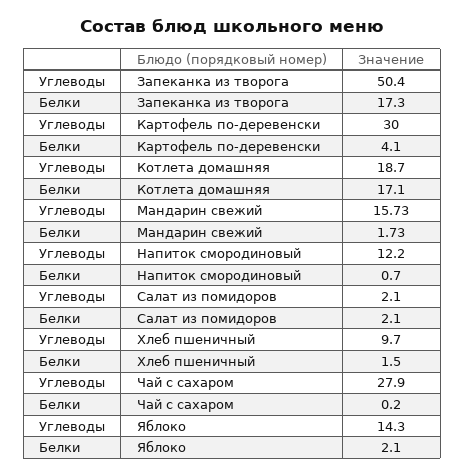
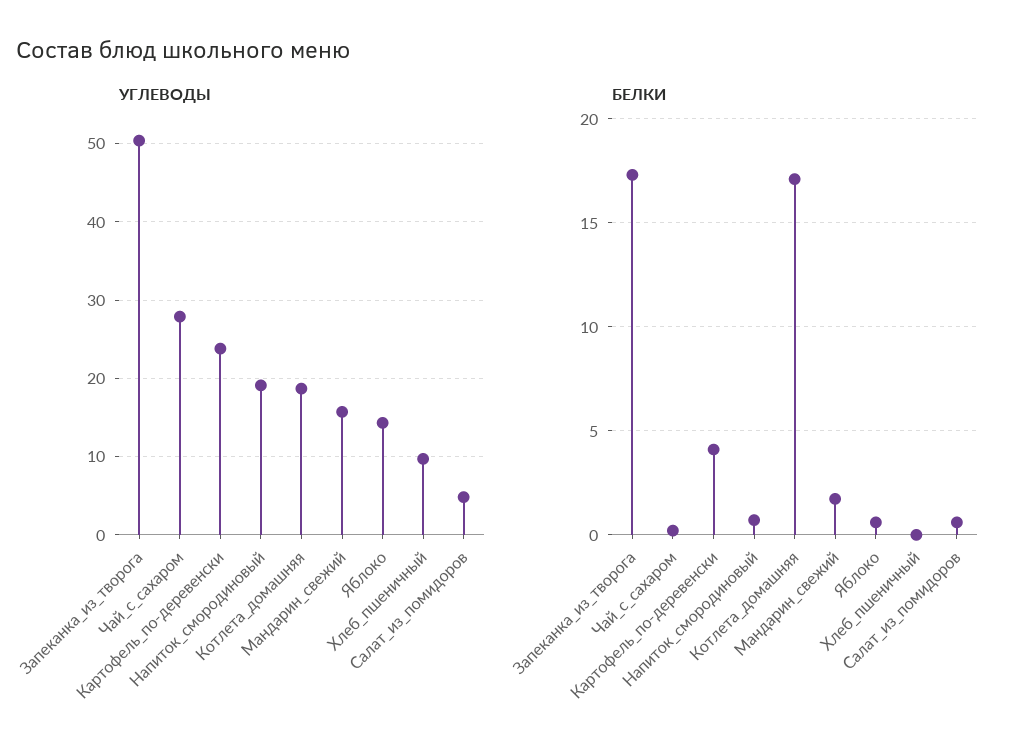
  {
    "Углеводы": {
      "Запеканка из творога": 50.4,
-     "Картофель по-деревенски": 30,
+     "Картофель по-деревенски": 24,
      "Котлета домашняя": 18.7,
      "Мандарин свежий": 15.73,
-     "Напиток смородиновый": 12.2,
+     "Напиток смородиновый": 19,
-     "Салат из помидоров": 2.1,
+     "Салат из помидоров": 5,
      "Хлеб пшеничный": 9.7,
      "Чай с сахаром": 27.9,
      "Яблоко": 14.3
    },
    "Белки": {
      "Запеканка из творога": 17.3,
      "Картофель по-деревенски": 4.1,
      "Котлета домашняя": 17.1,
      "Мандарин свежий": 1.73,
      "Напиток смородиновый": 0.7,
-     "Салат из помидоров": 2.1,
+     "Салат из помидоров": 0.5,
-     "Хлеб пшеничный": 1.5,
+     "Хлеб пшеничный": 0,
      "Чай с сахаром": 0.2,
-     "Яблоко": 2.1
+     "Яблоко": 0.5
    }
  }

